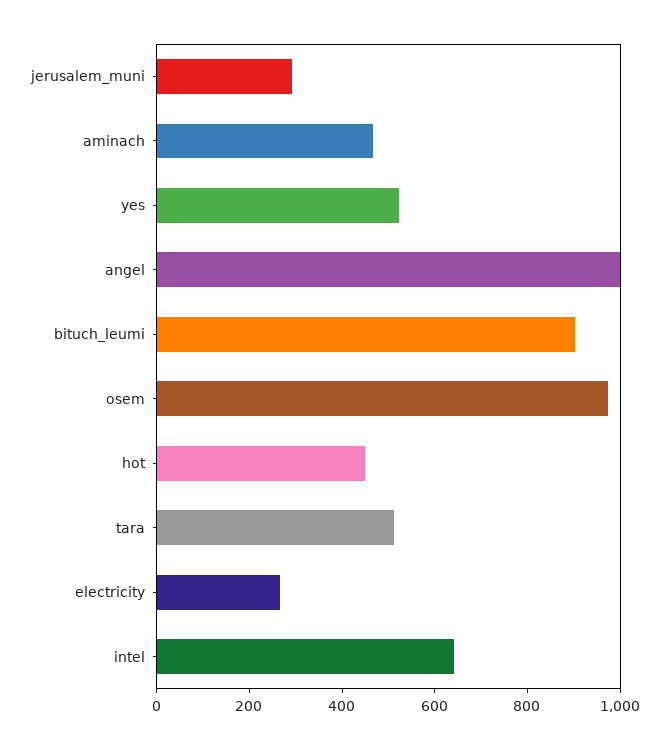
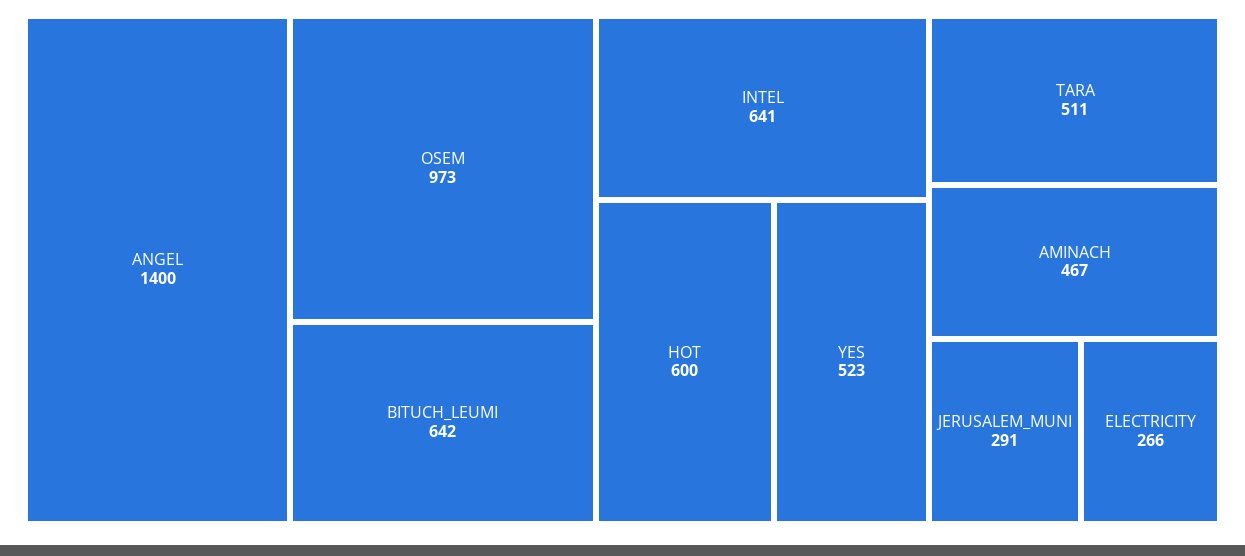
  {
    "jerusalem_muni": 291,
    "aminach": 467,
    "yes": 523,
-   "angel": 1000,
+   "angel": 1400,
-   "bituch_leumi": 900,
+   "bituch_leumi": 642,
    "osem": 973,
-   "hot": 450,
+   "hot": 600,
    "tara": 511,
    "electricity": 266,
    "intel": 641
  }

